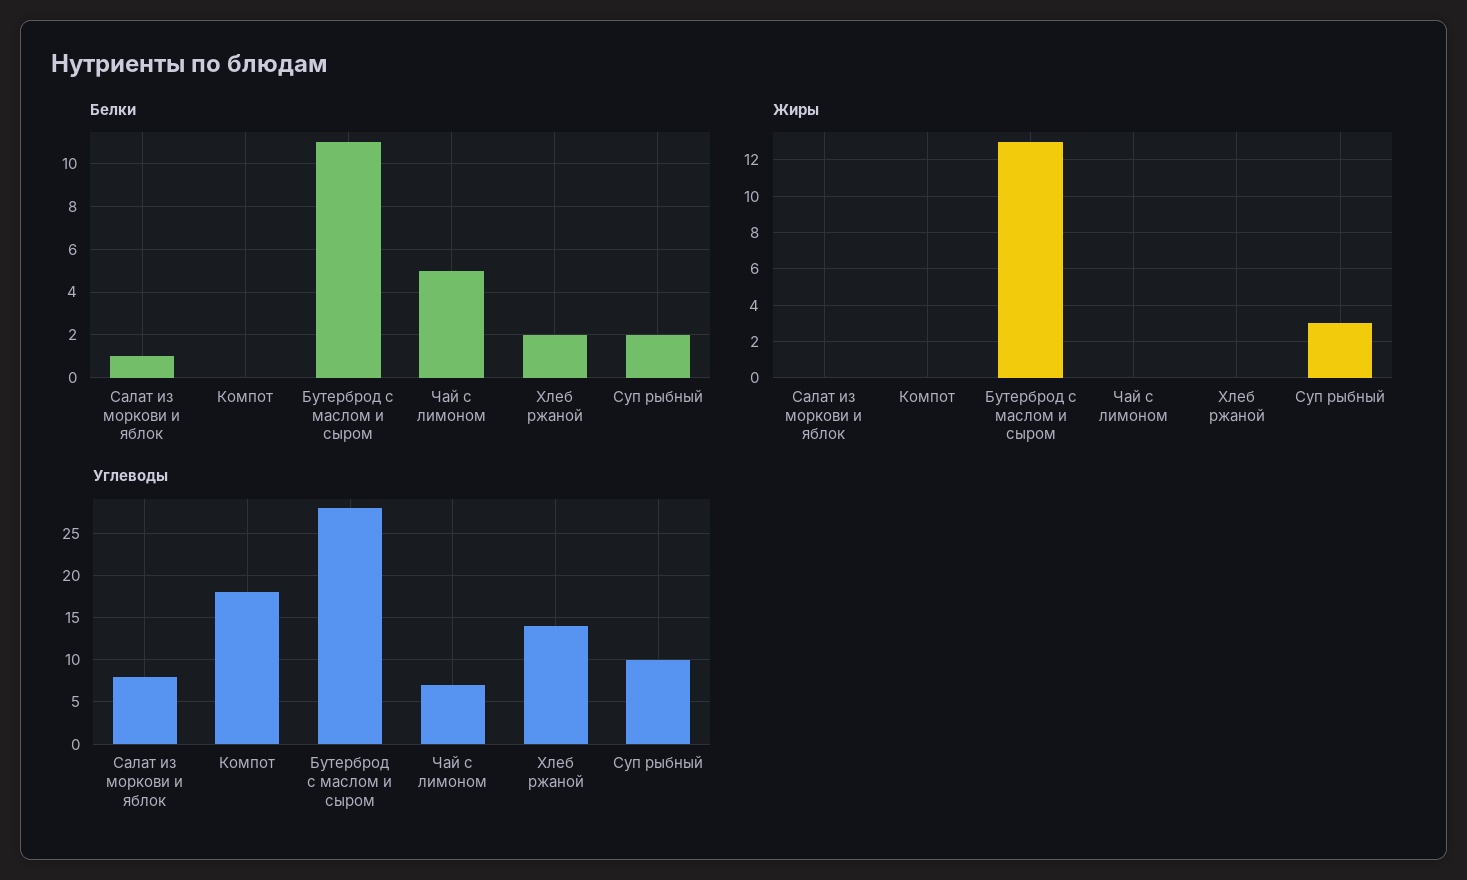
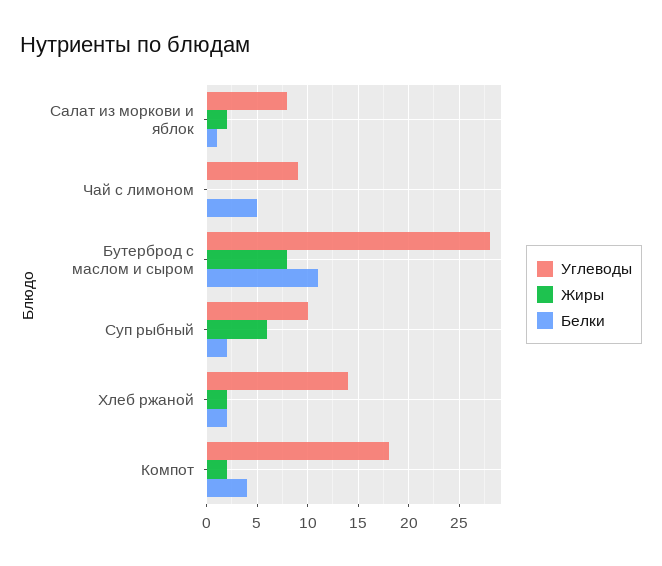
  {
    "Белки": {
      "Салат из моркови и яблок": 1,
-     "Компот": 0,
+     "Компот": 4,
      "Бутерброд с маслом и сыром": 11,
      "Чай с лимоном": 5,
      "Хлеб ржаной": 2,
      "Суп рыбный": 2
    },
    "Жиры": {
-     "Салат из моркови и яблок": 0,
+     "Салат из моркови и яблок": 2,
-     "Компот": 0,
+     "Компот": 2,
-     "Бутерброд с маслом и сыром": 13,
+     "Бутерброд с маслом и сыром": 8,
      "Чай с лимоном": 0,
-     "Хлеб ржаной": 0,
+     "Хлеб ржаной": 2,
-     "Суп рыбный": 3
+     "Суп рыбный": 6
    },
    "Углеводы": {
      "Салат из моркови и яблок": 8,
      "Компот": 18,
      "Бутерброд с маслом и сыром": 28,
-     "Чай с лимоном": 7,
+     "Чай с лимоном": 9,
      "Хлеб ржаной": 14,
      "Суп рыбный": 10
    }
  }

